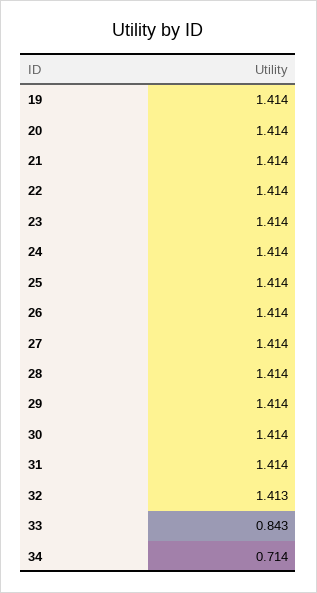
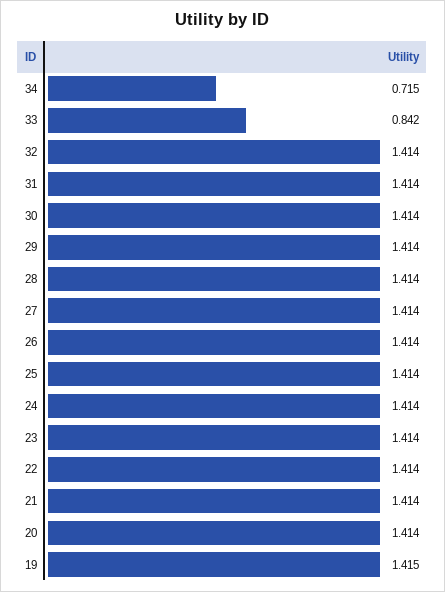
  {
-   "19": 1.414,
+   "19": 1.415,
    "20": 1.414,
    "21": 1.414,
    "22": 1.414,
    "23": 1.414,
    "24": 1.414,
    "25": 1.414,
    "26": 1.414,
    "27": 1.414,
    "28": 1.414,
    "29": 1.414,
    "30": 1.414,
    "31": 1.414,
-   "32": 1.413,
+   "32": 1.414,
-   "33": 0.843,
+   "33": 0.842,
-   "34": 0.714
+   "34": 0.715
  }

